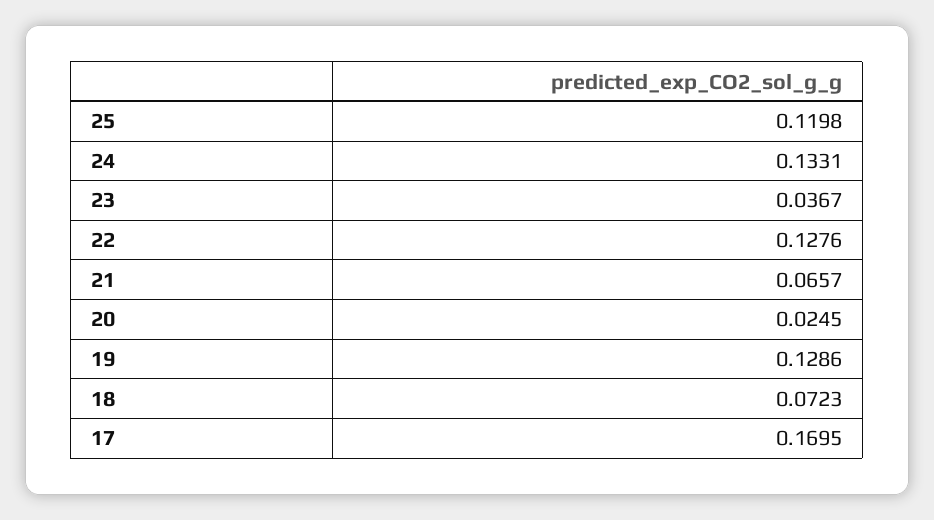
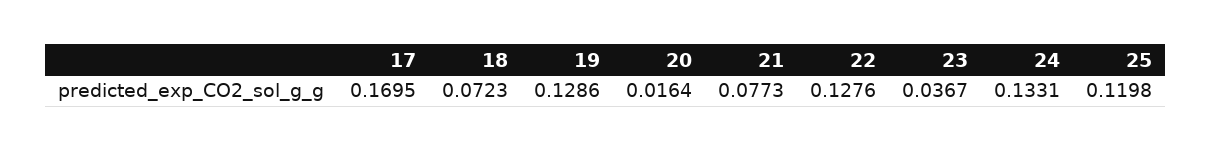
  {
    "25": 0.1198,
    "24": 0.1331,
    "23": 0.0367,
    "22": 0.1276,
-   "21": 0.0657,
+   "21": 0.0773,
-   "20": 0.0245,
+   "20": 0.0164,
    "19": 0.1286,
    "18": 0.0723,
    "17": 0.1695
  }

